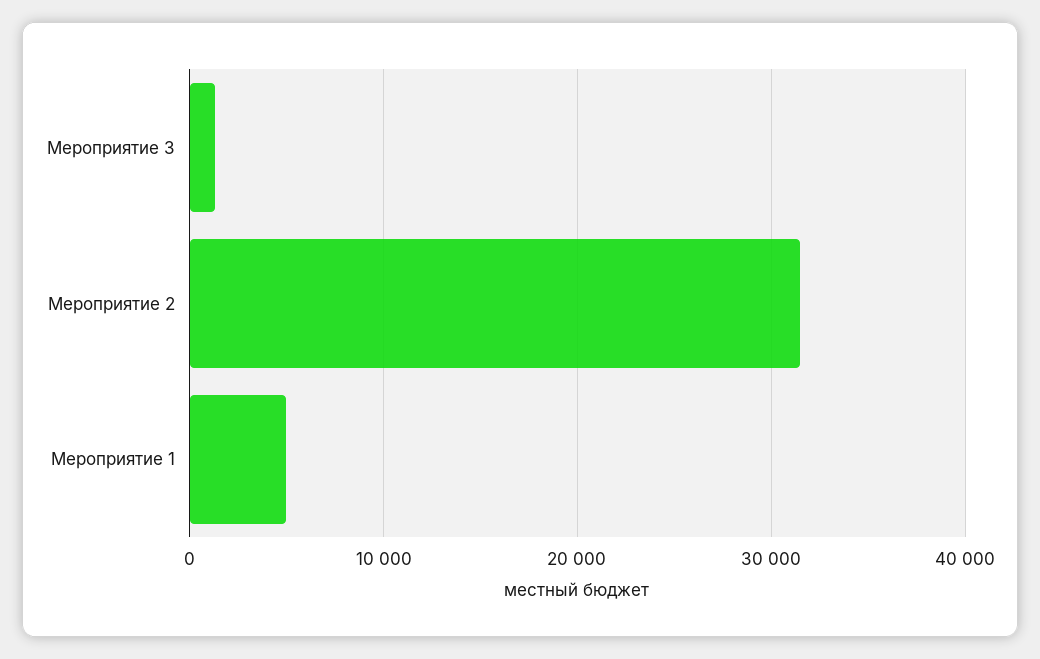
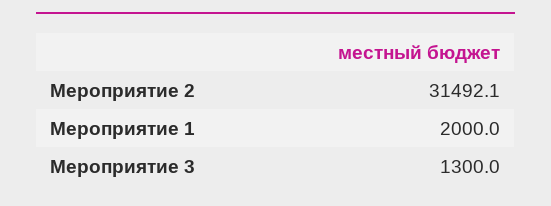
  {
    "Мероприятие 3": 1300,
    "Мероприятие 2": 31492.1,
-   "Мероприятие 1": 5000
+   "Мероприятие 1": 2000
  }

